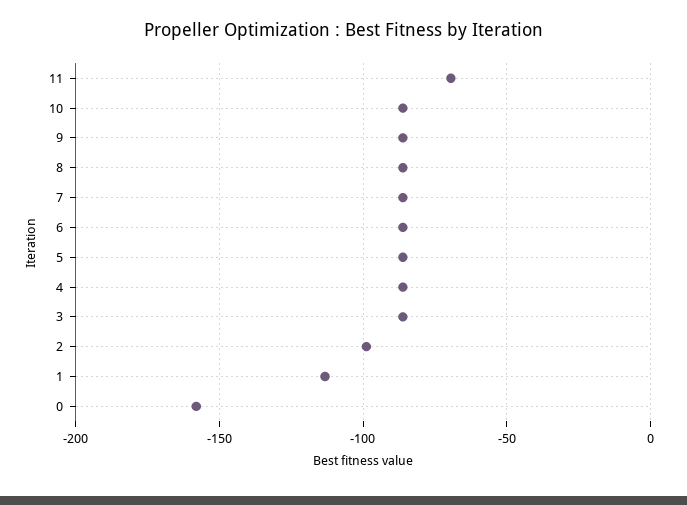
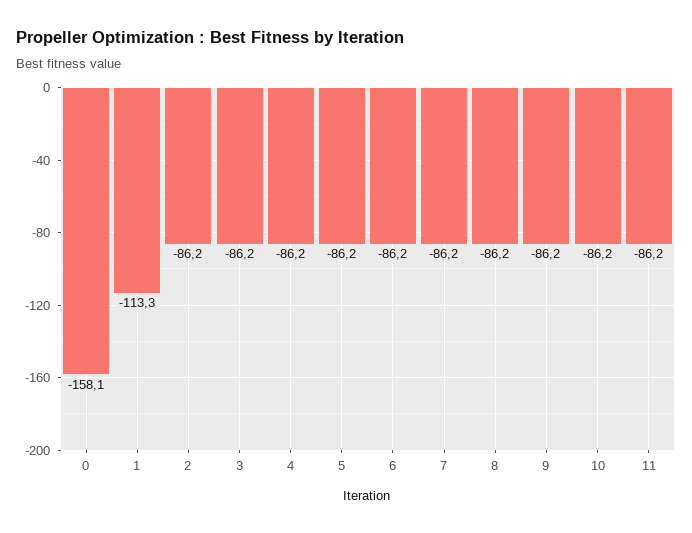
  {
-   "11": -70,
+   "11": -86.2,
    "10": -86.2,
    "9": -86.2,
    "8": -86.2,
    "7": -86.2,
    "6": -86.2,
    "5": -86.2,
    "4": -86.2,
    "3": -86.2,
-   "2": -100,
+   "2": -86.2,
    "1": -113.3,
    "0": -158.1
  }

